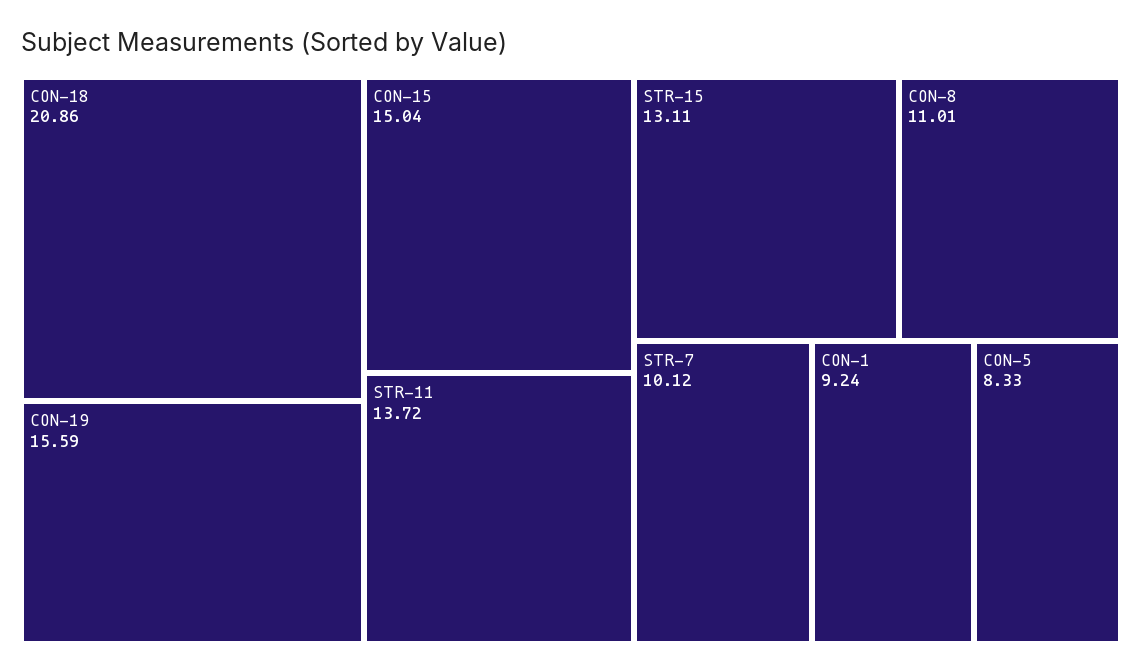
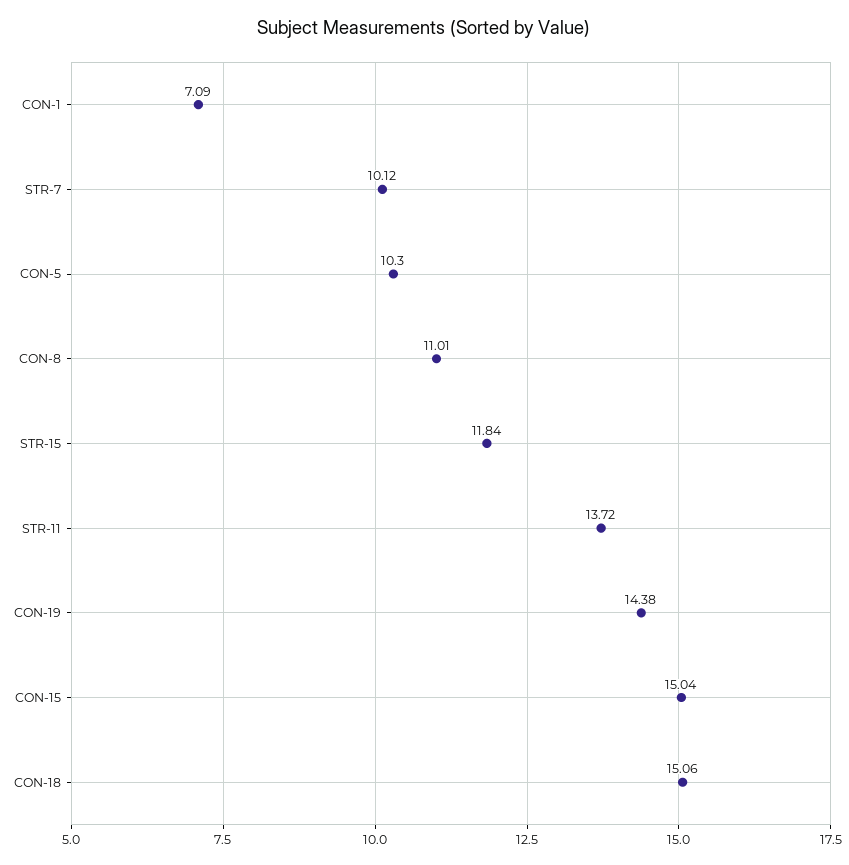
  {
-   "CON-18": 20.86,
+   "CON-18": 15.06,
-   "CON-19": 15.59,
+   "CON-19": 14.38,
    "CON-15": 15.04,
    "STR-11": 13.72,
-   "STR-15": 13.11,
+   "STR-15": 11.84,
    "CON-8": 11.01,
    "STR-7": 10.12,
-   "CON-1": 9.24,
+   "CON-1": 7.09,
-   "CON-5": 8.33
+   "CON-5": 10.3
  }

